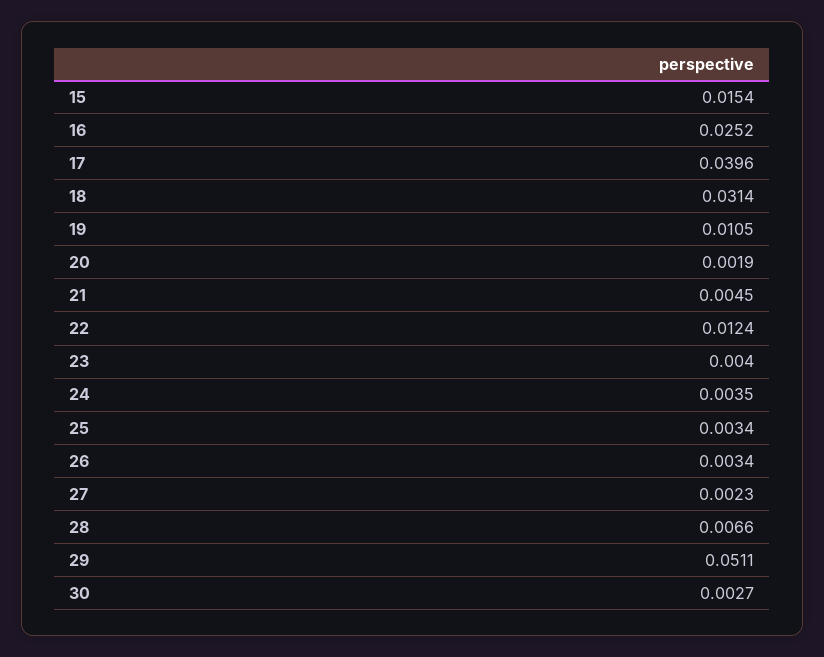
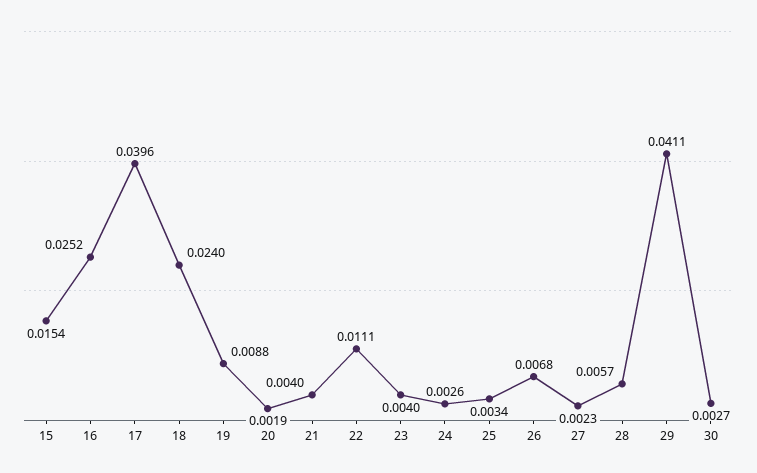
  {
    "15": 0.0154,
    "16": 0.0252,
    "17": 0.0396,
-   "18": 0.0314,
+   "18": 0.024,
-   "19": 0.0105,
+   "19": 0.0088,
    "20": 0.0019,
-   "21": 0.0045,
+   "21": 0.004,
-   "22": 0.0124,
+   "22": 0.0111,
    "23": 0.004,
-   "24": 0.0035,
+   "24": 0.0026,
    "25": 0.0034,
-   "26": 0.0034,
+   "26": 0.0068,
    "27": 0.0023,
-   "28": 0.0066,
+   "28": 0.0057,
-   "29": 0.0511,
+   "29": 0.0411,
    "30": 0.0027
  }

